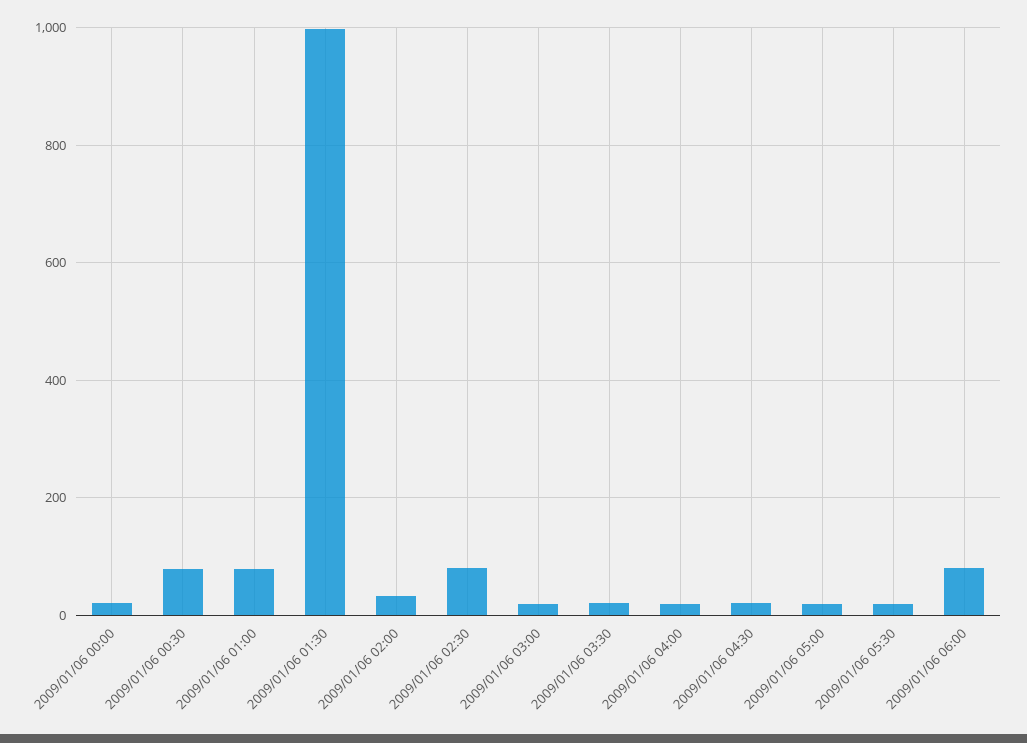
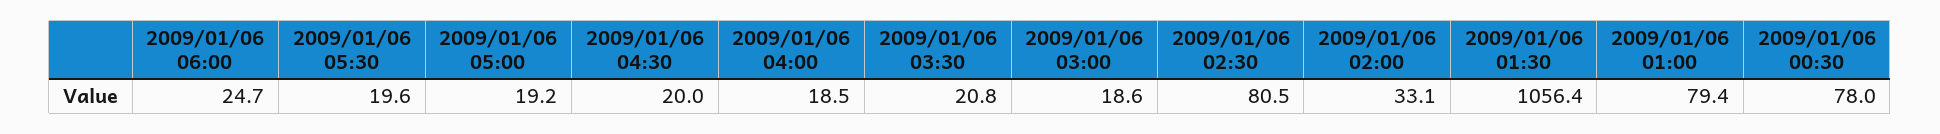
  {
-   "2009/01/06 00:00": 20,
    "2009/01/06 00:30": 78,
    "2009/01/06 01:00": 79.4,
-   "2009/01/06 01:30": 1000,
+   "2009/01/06 01:30": 1056.4,
    "2009/01/06 02:00": 33.1,
    "2009/01/06 02:30": 80.5,
    "2009/01/06 03:00": 18.6,
    "2009/01/06 03:30": 20.8,
    "2009/01/06 04:00": 18.5,
    "2009/01/06 04:30": 20,
    "2009/01/06 05:00": 19.2,
    "2009/01/06 05:30": 19.6,
-   "2009/01/06 06:00": 80
+   "2009/01/06 06:00": 24.7
  }

